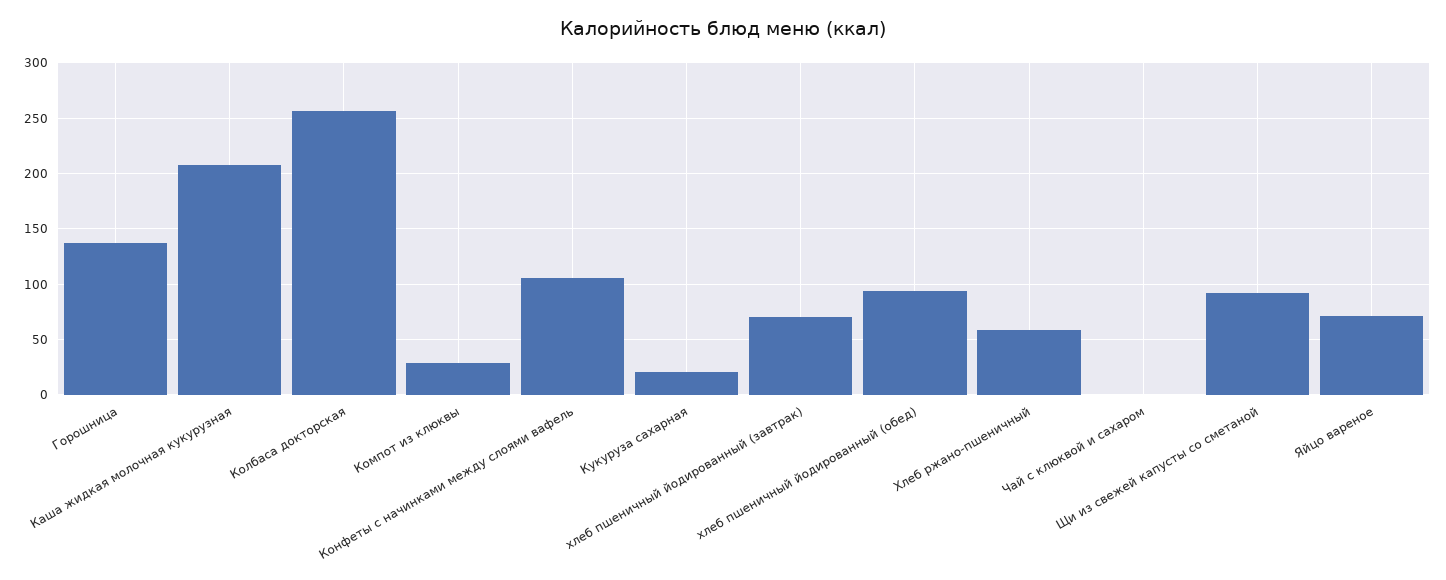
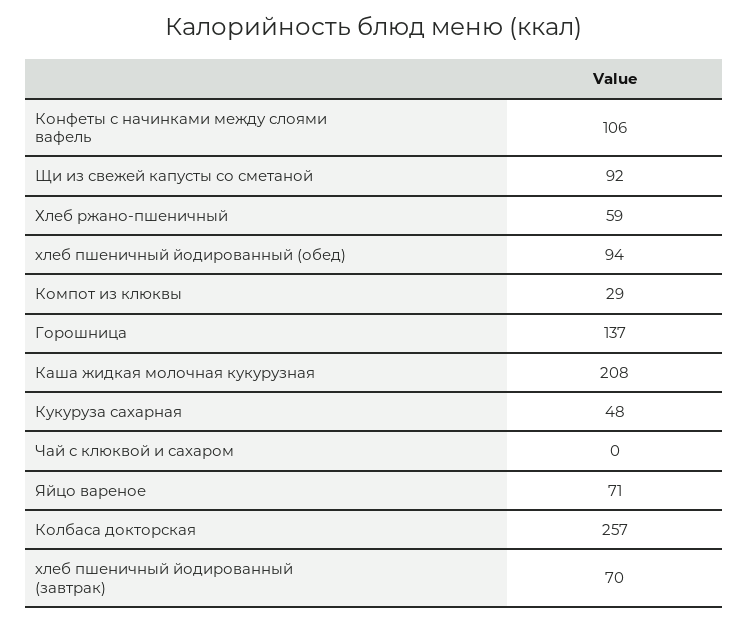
  {
    "Горошница": 137,
    "Каша жидкая молочная кукурузная": 208,
    "Колбаса докторская": 257,
    "Компот из клюквы": 29,
    "Конфеты с начинками между слоями вафель": 106,
-   "Кукуруза сахарная": 20,
+   "Кукуруза сахарная": 48,
    "хлеб пшеничный йодированный (завтрак)": 70,
    "хлеб пшеничный йодированный (обед)": 94,
    "Хлеб ржано-пшеничный": 59,
    "Чай с клюквой и сахаром": 0,
    "Щи из свежей капусты со сметаной": 92,
    "Яйцо вареное": 71
  }

